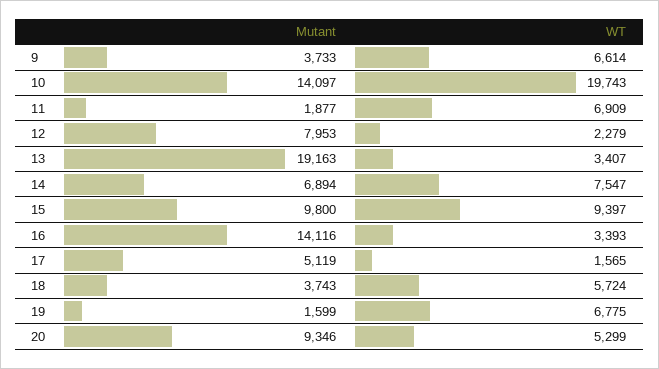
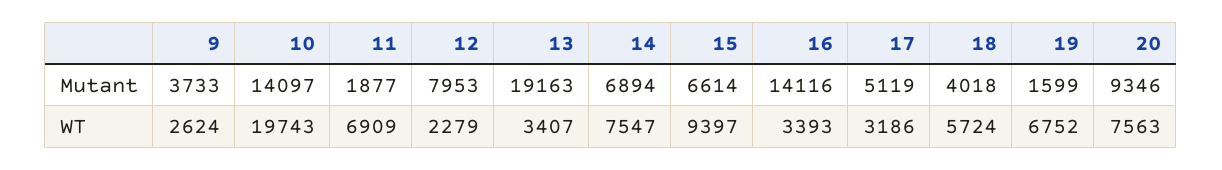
  {
    "Mutant": {
      "9": 3733,
      "10": 14097,
      "11": 1877,
      "12": 7953,
      "13": 19163,
      "14": 6894,
-     "15": 9800,
+     "15": 6614,
      "16": 14116,
      "17": 5119,
-     "18": 3743,
+     "18": 4018,
      "19": 1599,
      "20": 9346
    },
    "WT": {
-     "9": 6614,
+     "9": 2624,
      "10": 19743,
      "11": 6909,
      "12": 2279,
      "13": 3407,
      "14": 7547,
      "15": 9397,
      "16": 3393,
-     "17": 1565,
+     "17": 3186,
      "18": 5724,
-     "19": 6775,
+     "19": 6752,
-     "20": 5299
+     "20": 7563
    }
  }

